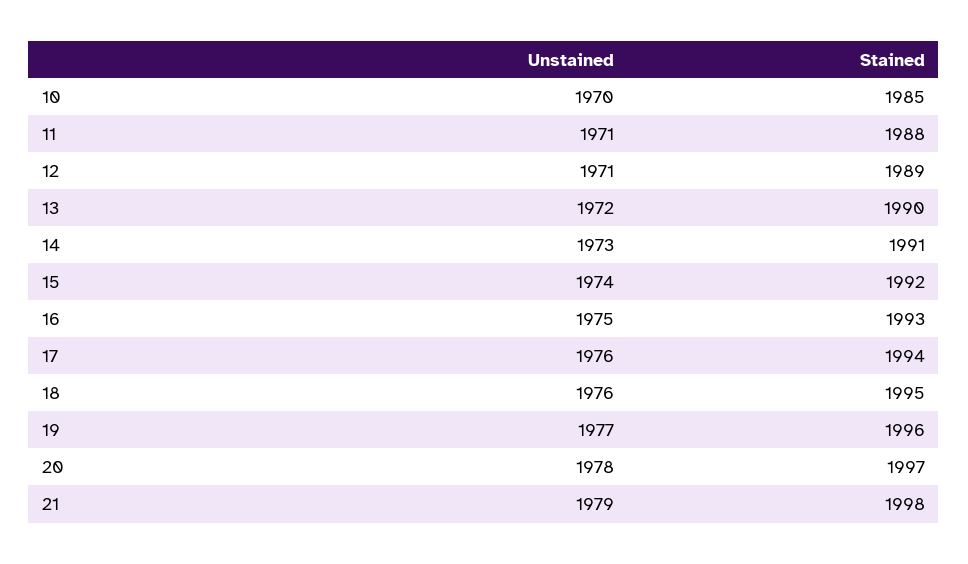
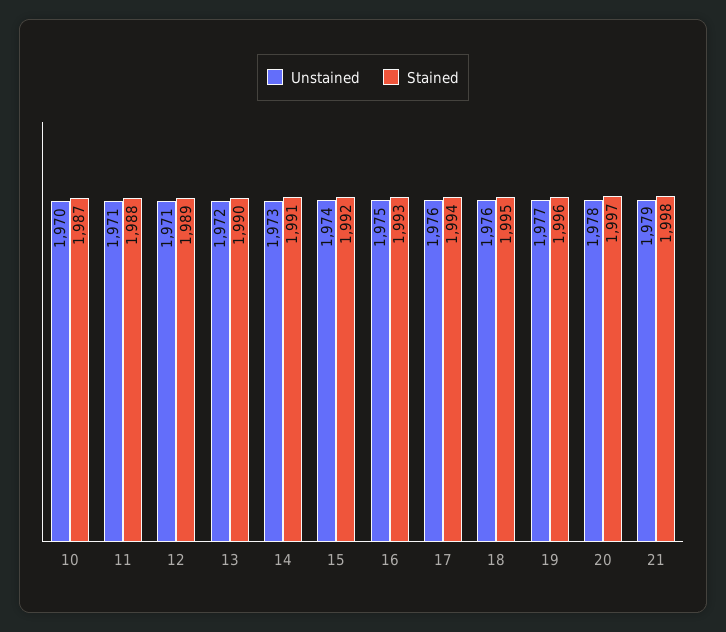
  {
    "Unstained": {
      "10": 1970,
      "11": 1971,
      "12": 1971,
      "13": 1972,
      "14": 1973,
      "15": 1974,
      "16": 1975,
      "17": 1976,
      "18": 1976,
      "19": 1977,
      "20": 1978,
      "21": 1979
    },
    "Stained": {
-     "10": 1985,
+     "10": 1987,
      "11": 1988,
      "12": 1989,
      "13": 1990,
      "14": 1991,
      "15": 1992,
      "16": 1993,
      "17": 1994,
      "18": 1995,
      "19": 1996,
      "20": 1997,
      "21": 1998
    }
  }

